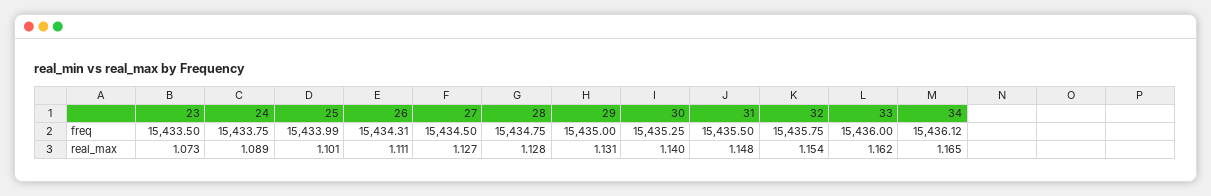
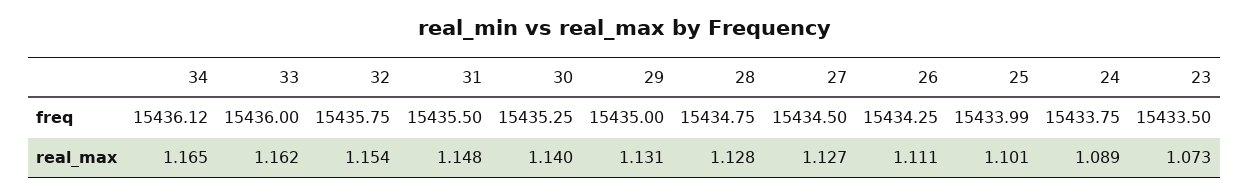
  {
    "23": {
      "freq": 15433.5,
      "real_max": 1.073
    },
    "24": {
      "freq": 15433.75,
      "real_max": 1.089
    },
    "25": {
      "freq": 15433.99,
      "real_max": 1.101
    },
    "26": {
-     "freq": 15434.31,
+     "freq": 15434.25,
      "real_max": 1.111
    },
    "27": {
      "freq": 15434.5,
      "real_max": 1.127
    },
    "28": {
      "freq": 15434.75,
      "real_max": 1.128
    },
    "29": {
      "freq": 15435,
      "real_max": 1.131
    },
    "30": {
      "freq": 15435.25,
      "real_max": 1.14
    },
    "31": {
      "freq": 15435.5,
      "real_max": 1.148
    },
    "32": {
      "freq": 15435.75,
      "real_max": 1.154
    },
    "33": {
      "freq": 15436,
      "real_max": 1.162
    },
    "34": {
      "freq": 15436.12,
      "real_max": 1.165
    }
  }

